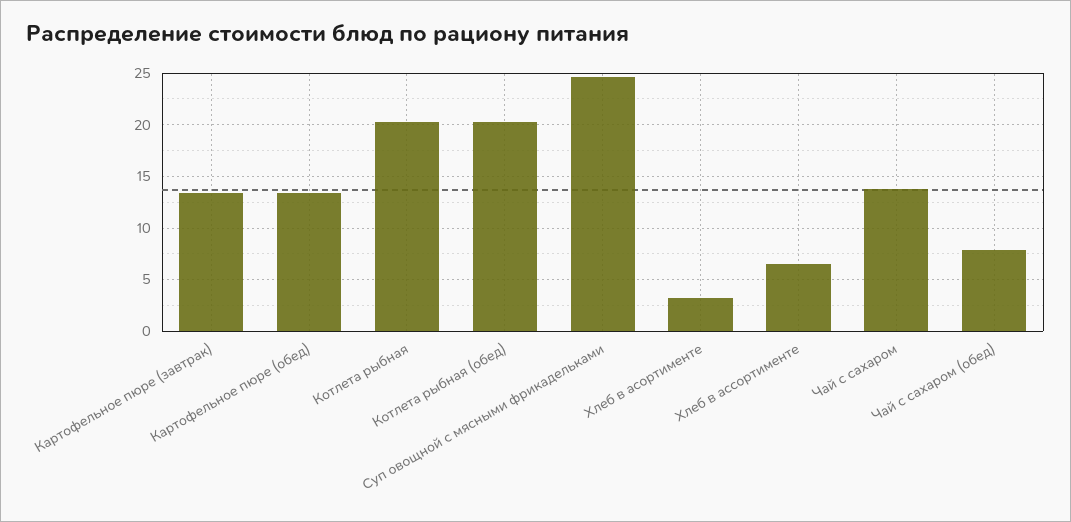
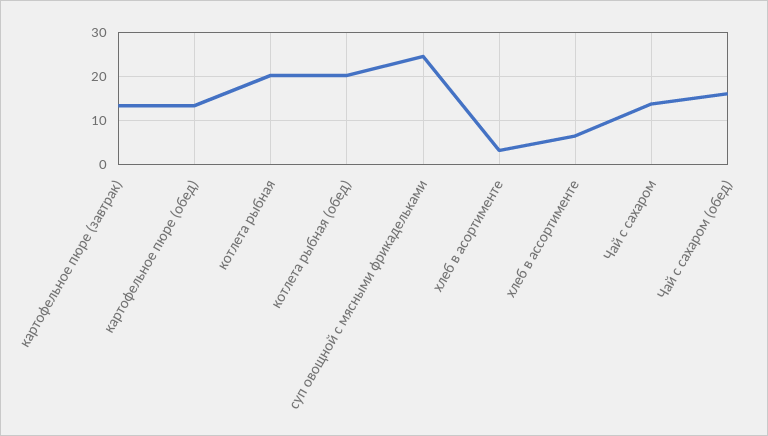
  {
    "Картофельное пюре (завтрак)": 13,
    "Картофельное пюре (обед)": 13,
    "Котлета рыбная": 20,
    "Котлета рыбная (обед)": 20,
    "Суп овощной с мясными фрикадельками": 25,
    "Хлеб в асортименте": 3,
    "Хлеб в ассортименте": 6,
    "Чай с сахаром": 14,
-   "Чай с сахаром (обед)": 8
+   "Чай с сахаром (обед)": 16
  }

